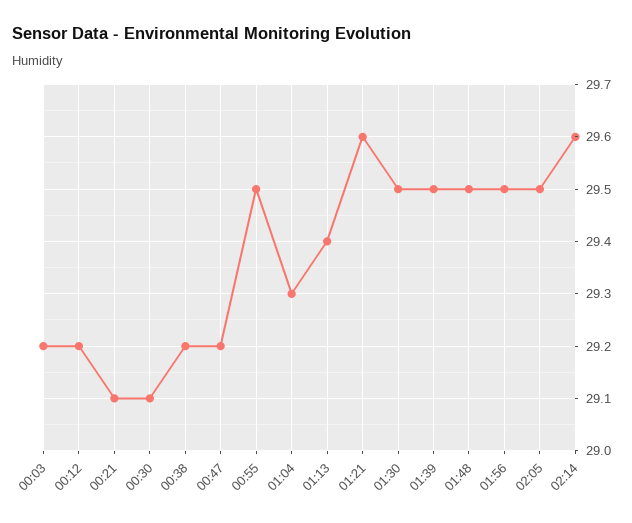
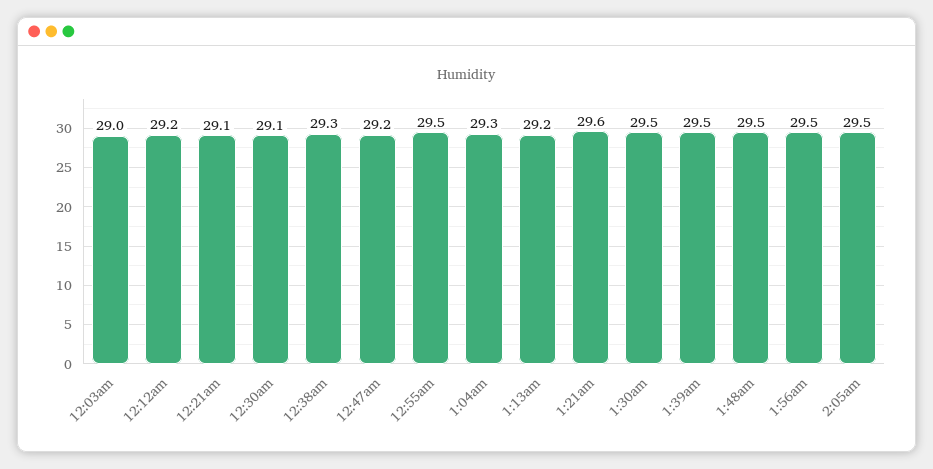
  {
-   "00:03": 29.2,
+   "00:03": 29,
    "00:12": 29.2,
    "00:21": 29.1,
    "00:30": 29.1,
-   "00:38": 29.2,
+   "00:38": 29.3,
    "00:47": 29.2,
    "00:55": 29.5,
    "01:04": 29.3,
-   "01:13": 29.4,
+   "01:13": 29.2,
    "01:21": 29.6,
    "01:30": 29.5,
    "01:39": 29.5,
    "01:48": 29.5,
    "01:56": 29.5,
-   "02:05": 29.5,
+   "02:05": 29.5
-   "02:14": 29.6
  }

